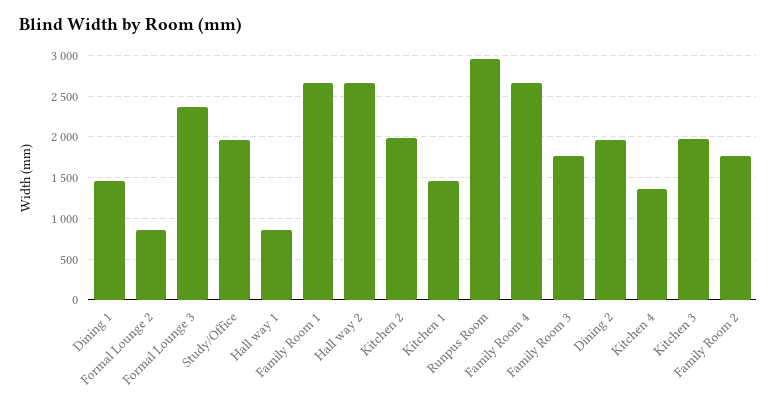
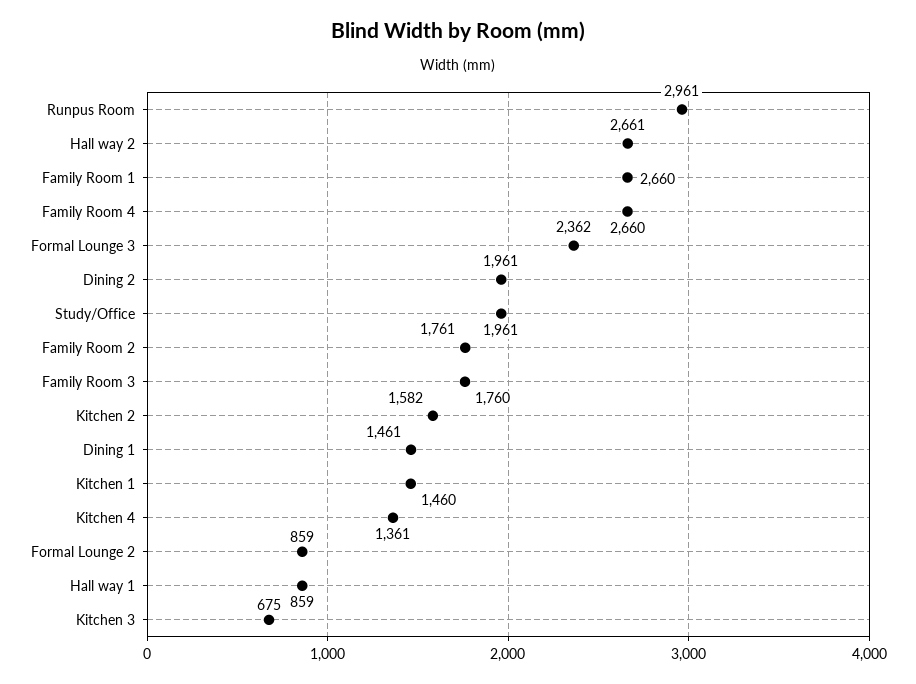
  {
    "Dining 1": 1461,
    "Formal Lounge 2": 859,
    "Formal Lounge 3": 2362,
    "Study/Office": 1961,
    "Hall way 1": 859,
    "Family Room 1": 2660,
    "Hall way 2": 2661,
-   "Kitchen 2": 2000,
+   "Kitchen 2": 1582,
    "Kitchen 1": 1460,
    "Runpus Room": 2961,
    "Family Room 4": 2660,
    "Family Room 3": 1760,
    "Dining 2": 1961,
    "Kitchen 4": 1361,
-   "Kitchen 3": 2000,
+   "Kitchen 3": 675,
    "Family Room 2": 1761
  }

